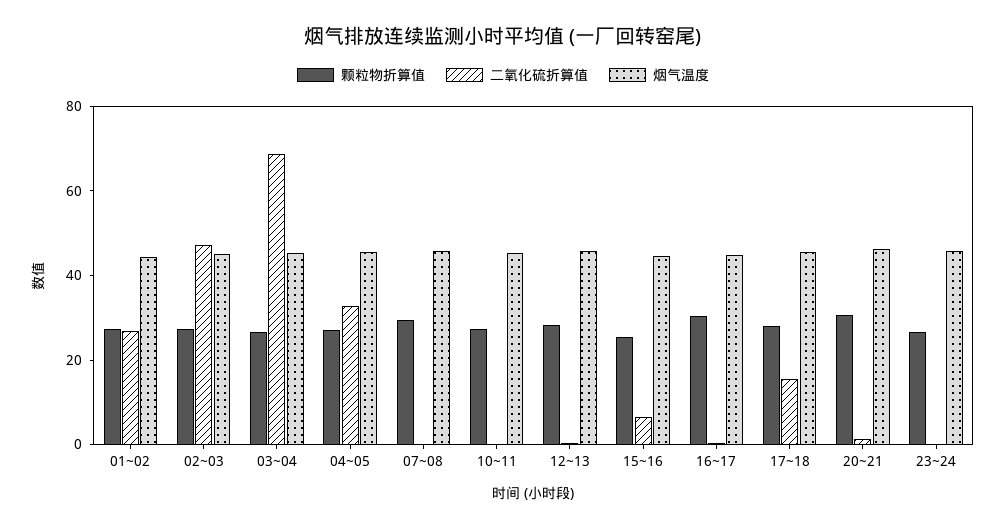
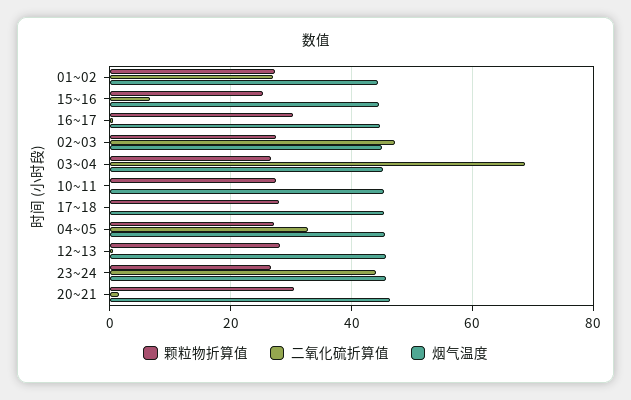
  {
    "颗粒物折算值": {
      "01~02": 28,
      "02~03": 28,
      "03~04": 26,
      "04~05": 28,
-     "07~08": 30,
      "10~11": 28,
      "12~13": 28,
      "15~16": 26,
      "16~17": 30,
      "17~18": 28,
      "20~21": 30,
      "23~24": 26
    },
    "二氧化硫折算值": {
      "01~02": 26,
      "02~03": 48,
      "03~04": 68,
      "04~05": 32,
-     "07~08": 0,
      "10~11": 0,
      "12~13": 0,
      "15~16": 6,
      "16~17": 0,
-     "17~18": 15,
+     "17~18": 0,
      "20~21": 2,
-     "23~24": 0
+     "23~24": 44
    },
    "烟气温度": {
      "01~02": 44,
      "02~03": 46,
      "03~04": 46,
      "04~05": 46,
-     "07~08": 45,
      "10~11": 46,
      "12~13": 46,
      "15~16": 44,
      "16~17": 44,
      "17~18": 46,
      "20~21": 46,
      "23~24": 46
    }
  }

